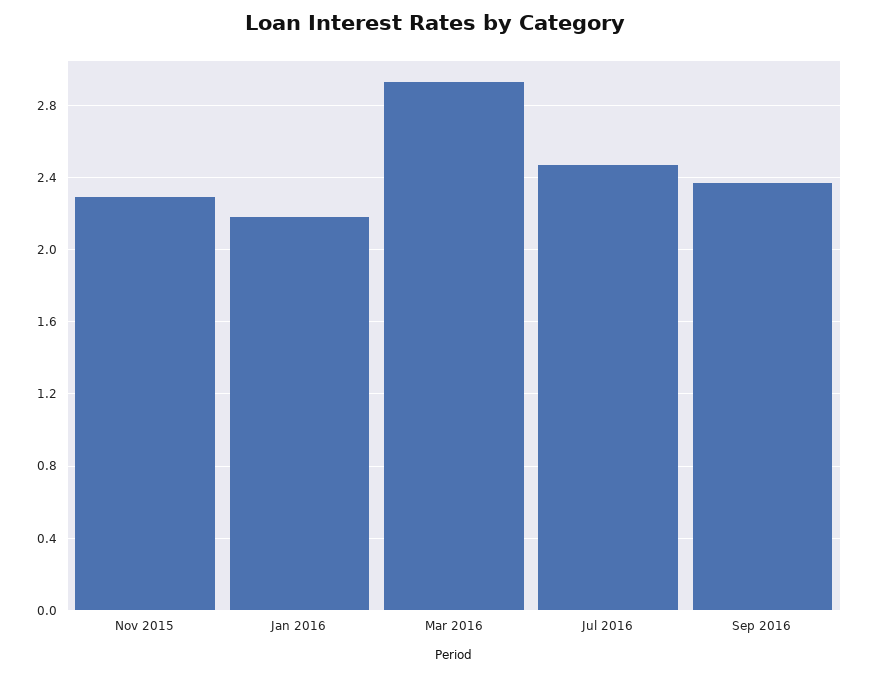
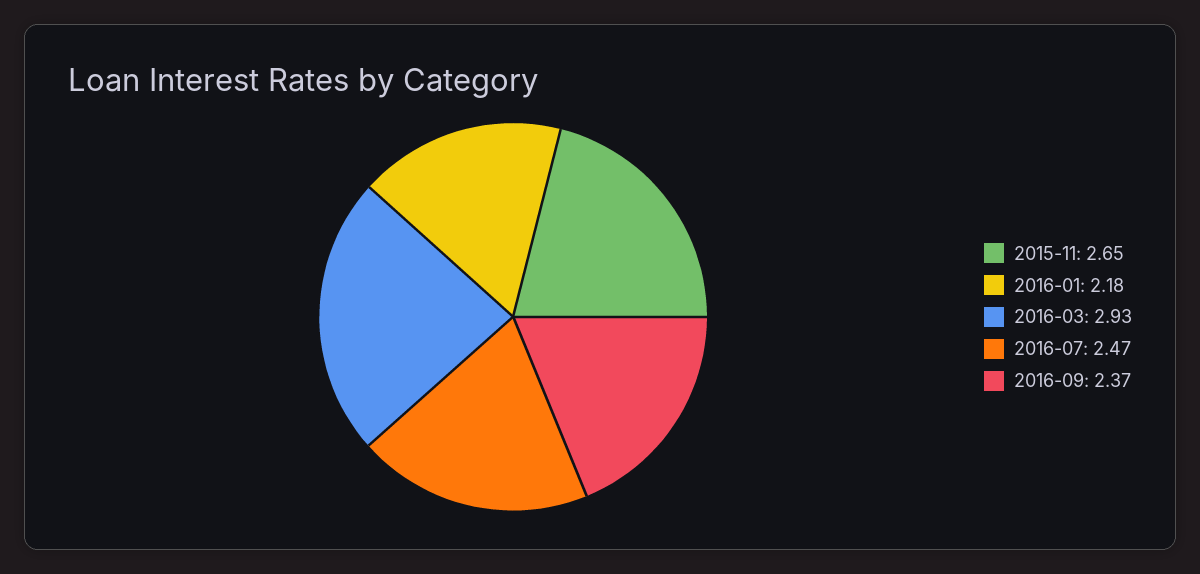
  {
-   "Nov 2015": 2.3,
+   "Nov 2015": 2.65,
    "Jan 2016": 2.18,
    "Mar 2016": 2.93,
    "Jul 2016": 2.47,
    "Sep 2016": 2.37
  }

